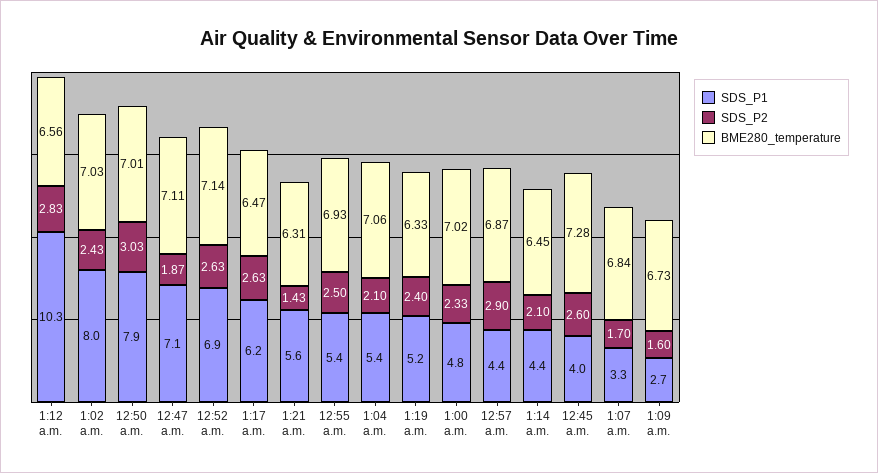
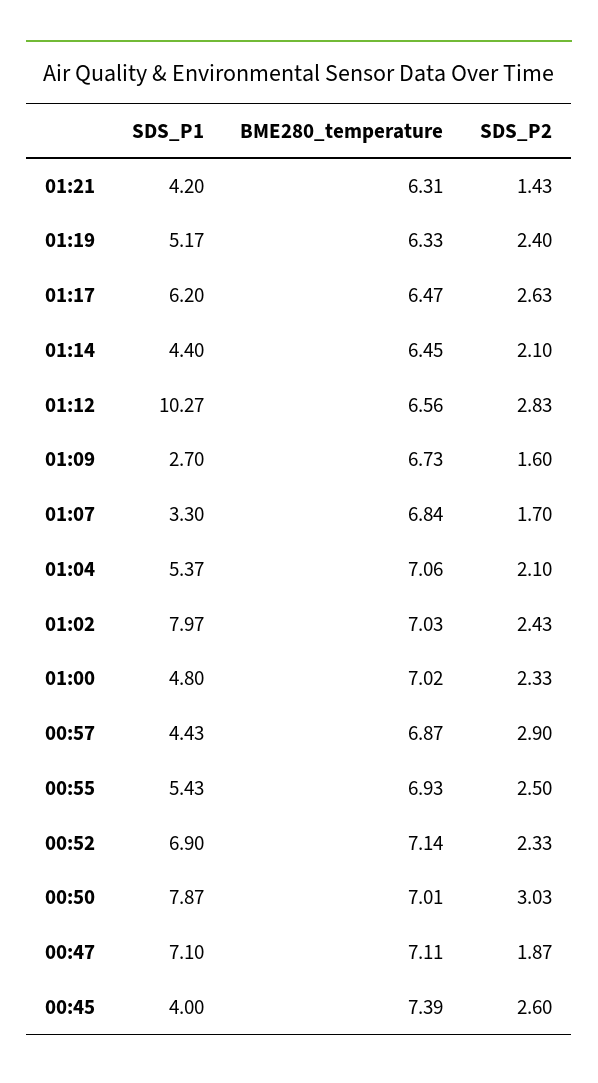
  {
    "SDS_P1": {
      "1:12 a.m.": 10.27,
      "1:02 a.m.": 7.97,
      "12:50 a.m.": 7.87,
      "12:47 a.m.": 7.1,
      "12:52 a.m.": 6.9,
      "1:17 a.m.": 6.2,
-     "1:21 a.m.": 5.6,
+     "1:21 a.m.": 4.2,
      "12:55 a.m.": 5.43,
      "1:04 a.m.": 5.37,
      "1:19 a.m.": 5.17,
      "1:00 a.m.": 4.8,
      "12:57 a.m.": 4.43,
      "1:14 a.m.": 4.4,
      "12:45 a.m.": 4,
      "1:07 a.m.": 3.3,
      "1:09 a.m.": 2.7
    },
    "SDS_P2": {
      "1:12 a.m.": 2.83,
      "1:02 a.m.": 2.43,
      "12:50 a.m.": 3.03,
      "12:47 a.m.": 1.87,
-     "12:52 a.m.": 2.63,
+     "12:52 a.m.": 2.33,
      "1:17 a.m.": 2.63,
      "1:21 a.m.": 1.43,
      "12:55 a.m.": 2.5,
      "1:04 a.m.": 2.1,
      "1:19 a.m.": 2.4,
      "1:00 a.m.": 2.33,
      "12:57 a.m.": 2.9,
      "1:14 a.m.": 2.1,
      "12:45 a.m.": 2.6,
      "1:07 a.m.": 1.7,
      "1:09 a.m.": 1.6
    },
    "BME280_temperature": {
      "1:12 a.m.": 6.56,
      "1:02 a.m.": 7.03,
      "12:50 a.m.": 7.01,
      "12:47 a.m.": 7.11,
      "12:52 a.m.": 7.14,
      "1:17 a.m.": 6.47,
      "1:21 a.m.": 6.31,
      "12:55 a.m.": 6.93,
      "1:04 a.m.": 7.06,
      "1:19 a.m.": 6.33,
      "1:00 a.m.": 7.02,
      "12:57 a.m.": 6.87,
      "1:14 a.m.": 6.45,
-     "12:45 a.m.": 7.28,
+     "12:45 a.m.": 7.39,
      "1:07 a.m.": 6.84,
      "1:09 a.m.": 6.73
    }
  }

